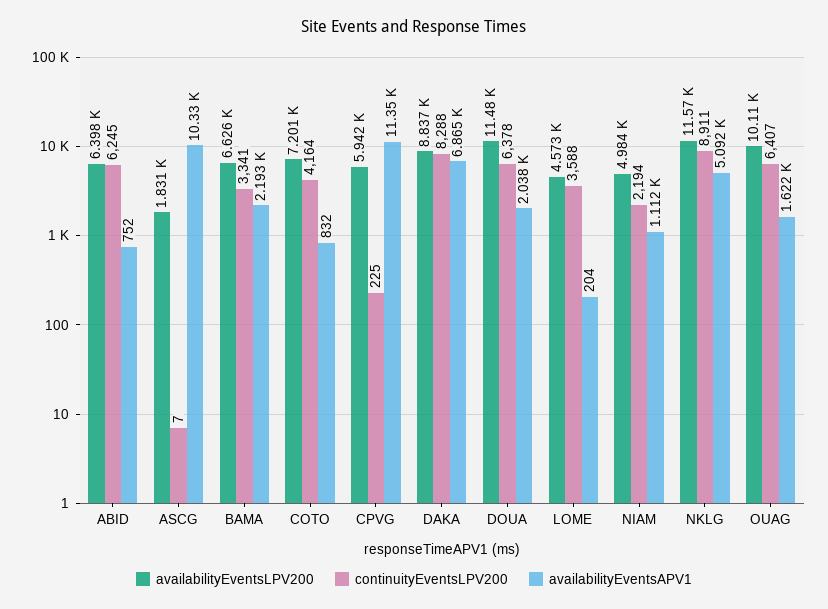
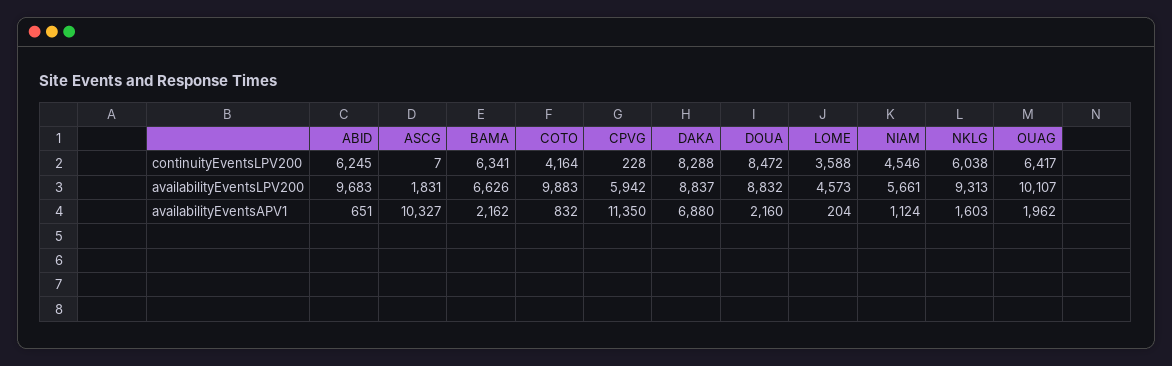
  {
    "availabilityEventsLPV200": {
-     "ABID": 6398,
+     "ABID": 9683,
      "ASCG": 1831,
      "BAMA": 6626,
-     "COTO": 7201,
+     "COTO": 9883,
      "CPVG": 5942,
      "DAKA": 8837,
-     "DOUA": 11480,
+     "DOUA": 8832,
      "LOME": 4573,
-     "NIAM": 4984,
+     "NIAM": 5661,
-     "NKLG": 11570,
+     "NKLG": 9313,
      "OUAG": 10107
    },
    "continuityEventsLPV200": {
      "ABID": 6245,
      "ASCG": 7,
-     "BAMA": 3341,
+     "BAMA": 6341,
      "COTO": 4164,
-     "CPVG": 225,
+     "CPVG": 228,
      "DAKA": 8288,
-     "DOUA": 6378,
+     "DOUA": 8472,
      "LOME": 3588,
-     "NIAM": 2194,
+     "NIAM": 4546,
-     "NKLG": 8911,
+     "NKLG": 6038,
-     "OUAG": 6407
+     "OUAG": 6417
    },
    "availabilityEventsAPV1": {
-     "ABID": 752,
+     "ABID": 651,
      "ASCG": 10327,
-     "BAMA": 2193,
+     "BAMA": 2162,
      "COTO": 832,
      "CPVG": 11350,
-     "DAKA": 6865,
+     "DAKA": 6880,
-     "DOUA": 2038,
+     "DOUA": 2160,
      "LOME": 204,
-     "NIAM": 1112,
+     "NIAM": 1124,
-     "NKLG": 5092,
+     "NKLG": 1603,
-     "OUAG": 1622
+     "OUAG": 1962
    }
  }

